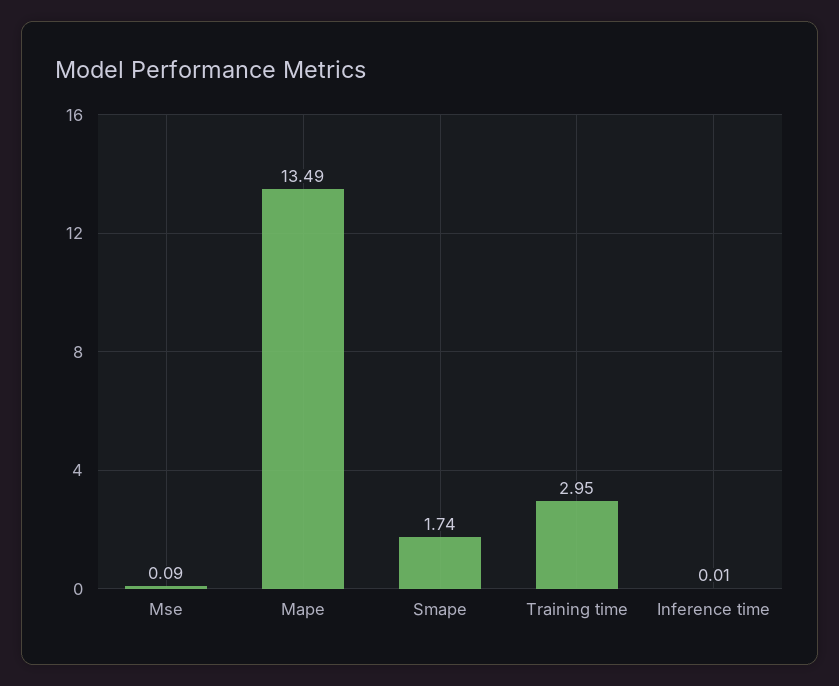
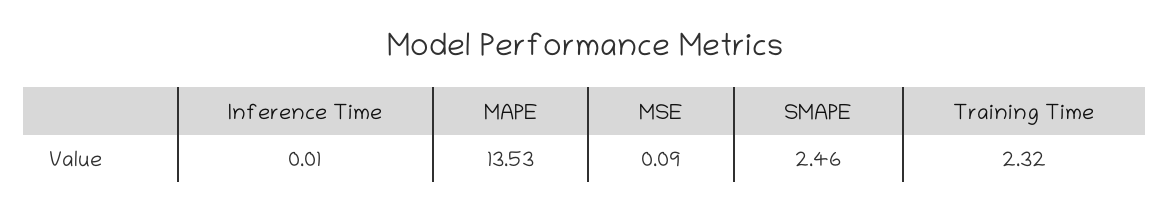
  {
    "Mse": 0.09,
-   "Mape": 13.49,
+   "Mape": 13.53,
-   "Smape": 1.74,
+   "Smape": 2.46,
-   "Training time": 2.95,
+   "Training time": 2.32,
    "Inference time": 0.01
  }

